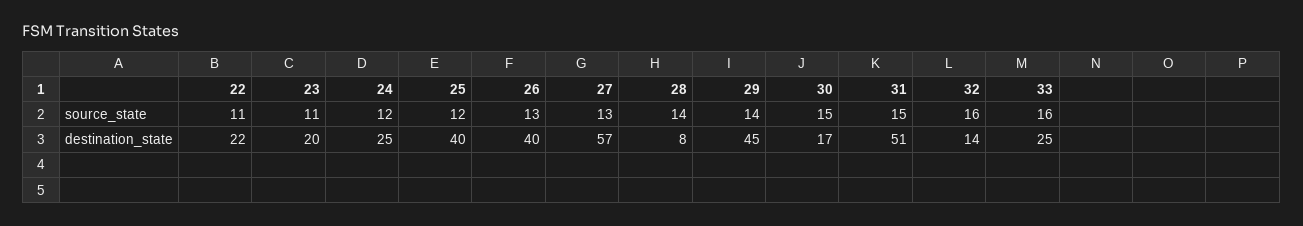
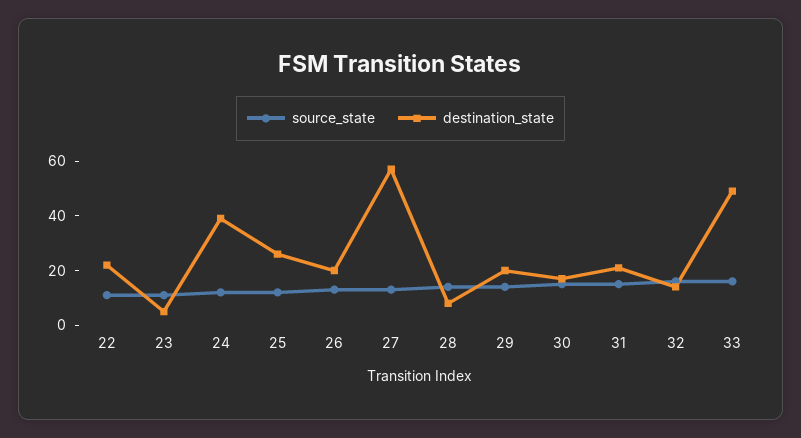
  {
    "source_state": {
      "22": 11,
      "23": 11,
      "24": 12,
      "25": 12,
      "26": 13,
      "27": 13,
      "28": 14,
      "29": 14,
      "30": 15,
      "31": 15,
      "32": 16,
      "33": 16
    },
    "destination_state": {
      "22": 22,
-     "23": 20,
+     "23": 5,
-     "24": 25,
+     "24": 40,
-     "25": 40,
+     "25": 25,
-     "26": 40,
+     "26": 20,
      "27": 57,
      "28": 8,
-     "29": 45,
+     "29": 20,
      "30": 17,
-     "31": 51,
+     "31": 20,
      "32": 14,
-     "33": 25
+     "33": 50
    }
  }

